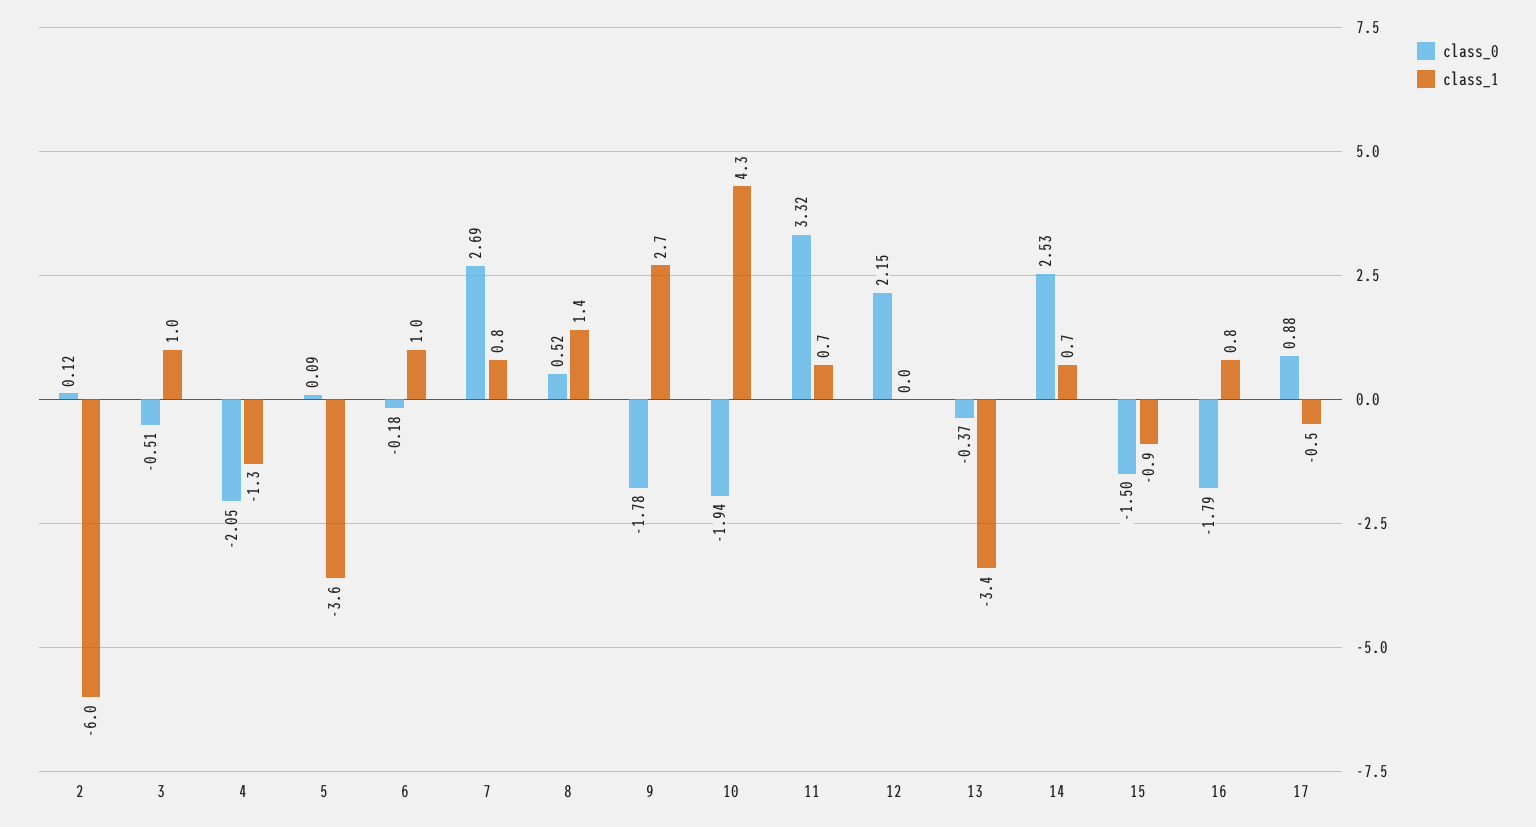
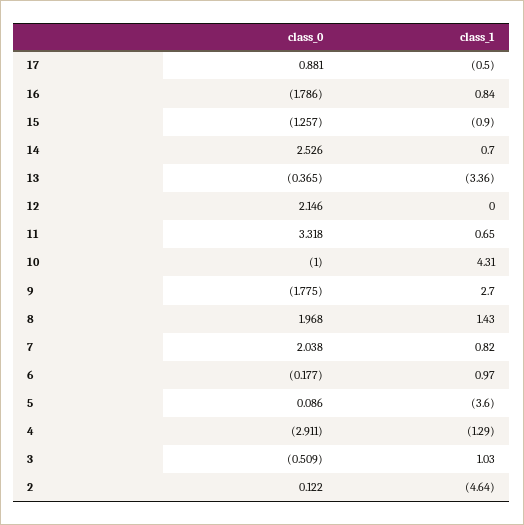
  {
    "class_0": {
      "2": 0.122,
      "3": -0.509,
-     "4": -2.05,
+     "4": -2.911,
      "5": 0.086,
      "6": -0.177,
-     "7": 2.69,
+     "7": 2.038,
-     "8": 0.52,
+     "8": 1.968,
      "9": -1.775,
-     "10": -1.94,
+     "10": -1,
      "11": 3.318,
      "12": 2.146,
      "13": -0.365,
      "14": 2.526,
-     "15": -1.5,
+     "15": -1.257,
      "16": -1.786,
      "17": 0.881
    },
    "class_1": {
-     "2": -6,
+     "2": -4.64,
      "3": 1.03,
      "4": -1.29,
      "5": -3.6,
      "6": 0.97,
      "7": 0.82,
      "8": 1.43,
      "9": 2.7,
      "10": 4.31,
      "11": 0.65,
      "12": 0,
      "13": -3.36,
      "14": 0.7,
      "15": -0.9,
      "16": 0.84,
      "17": -0.5
    }
  }

